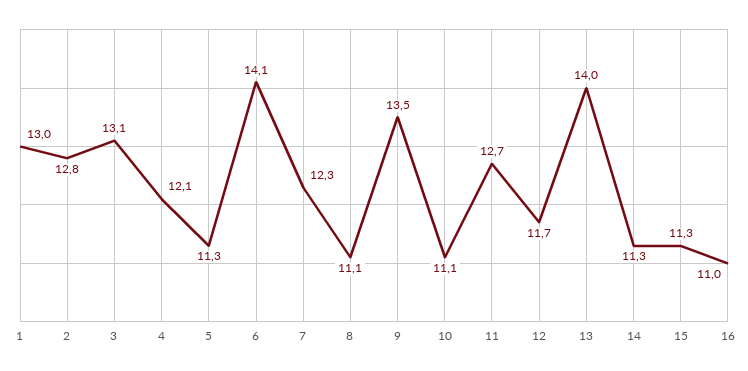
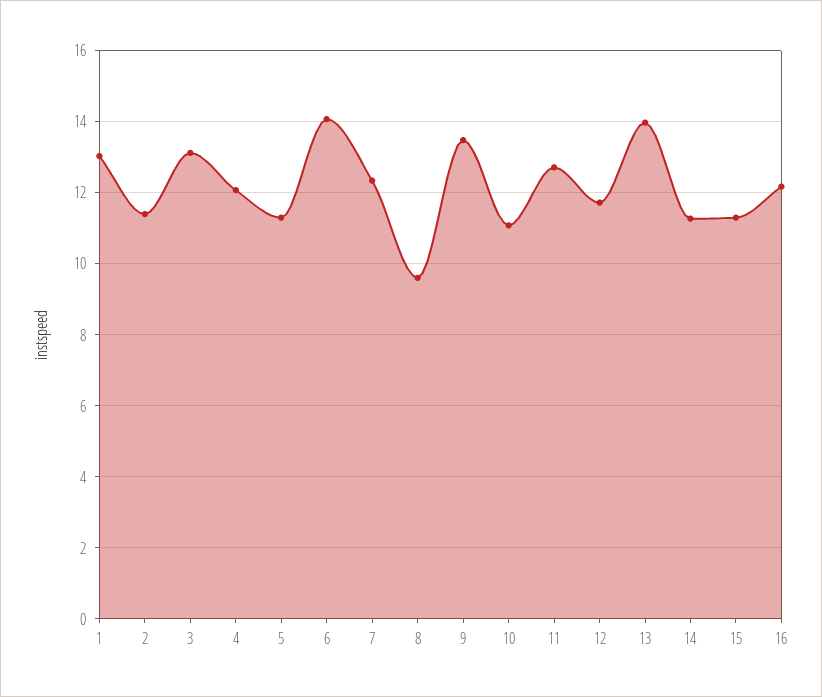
  {
    "1": 13,
-   "2": 12.8,
+   "2": 11.4,
    "3": 13.1,
    "4": 12.1,
    "5": 11.3,
    "6": 14.1,
    "7": 12.3,
-   "8": 11.1,
+   "8": 9.6,
    "9": 13.5,
    "10": 11.1,
    "11": 12.7,
    "12": 11.7,
    "13": 14,
    "14": 11.3,
    "15": 11.3,
-   "16": 11
+   "16": 12.2
  }

